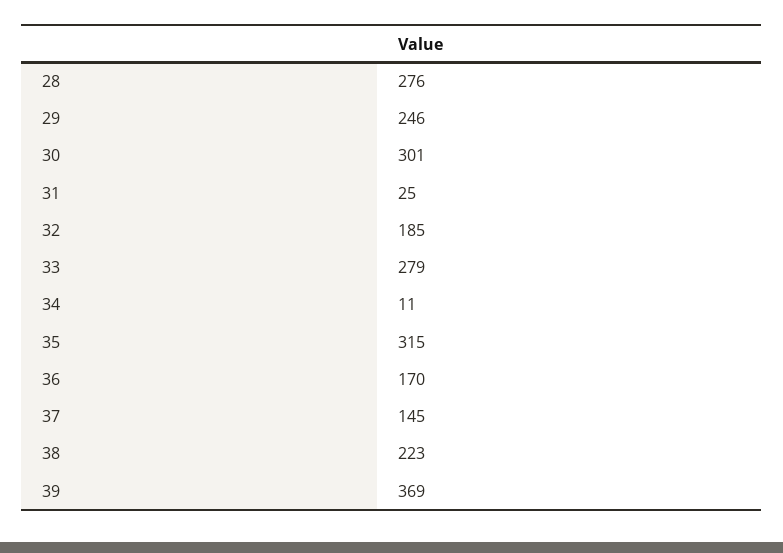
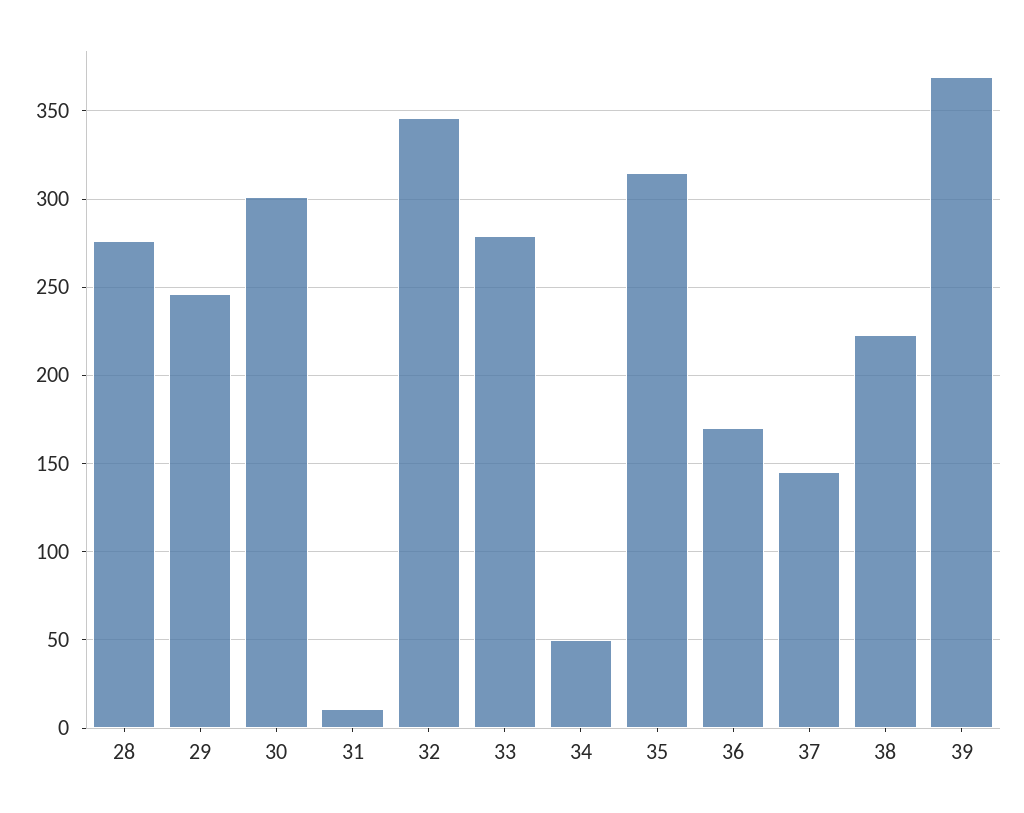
  {
    "28": 276,
    "29": 246,
    "30": 301,
-   "31": 25,
+   "31": 10,
-   "32": 185,
+   "32": 345,
    "33": 279,
-   "34": 11,
+   "34": 50,
    "35": 315,
    "36": 170,
    "37": 145,
    "38": 223,
    "39": 369
  }

